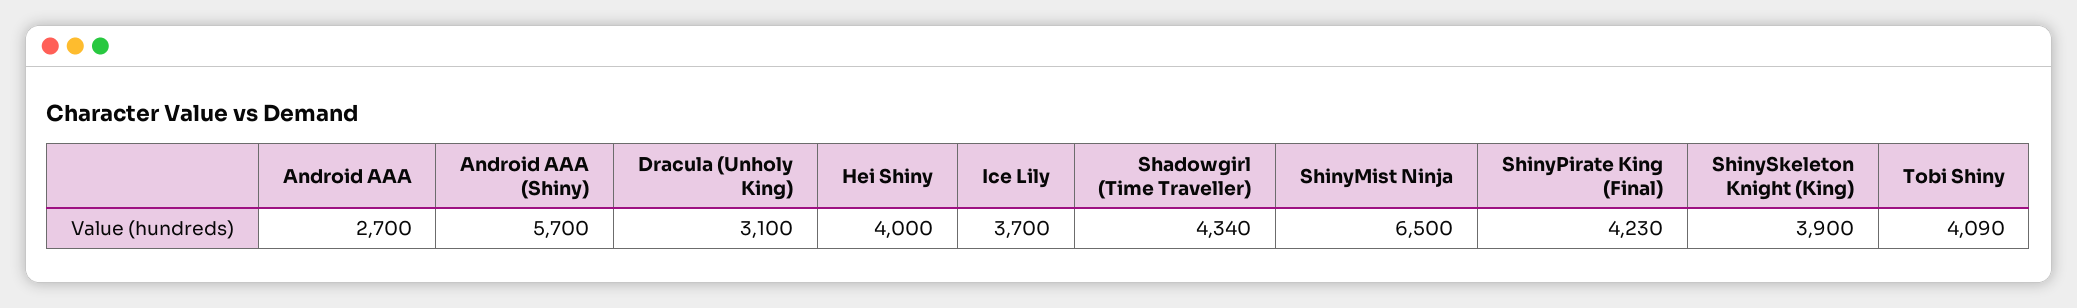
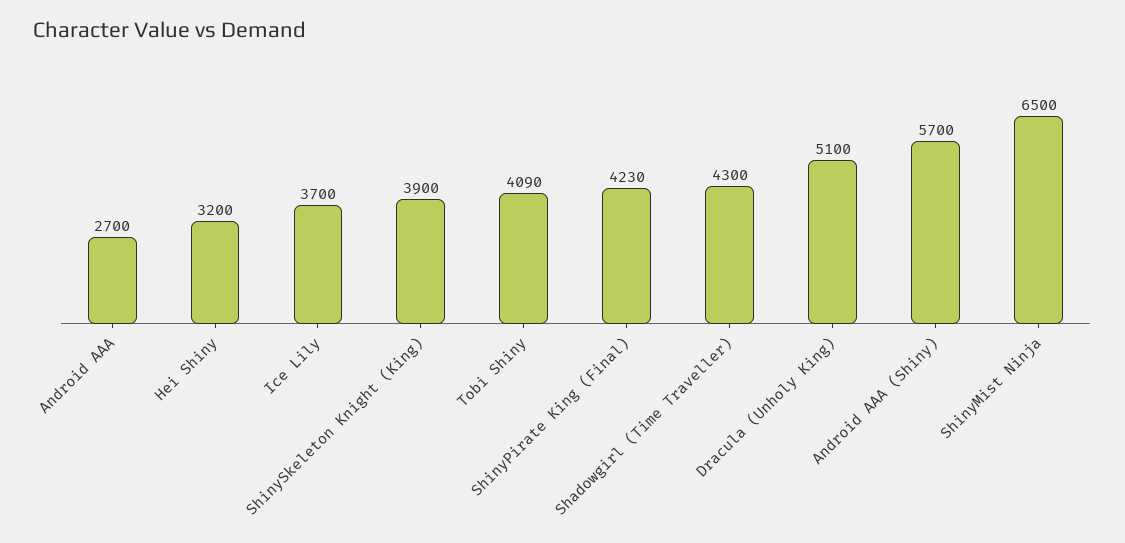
  {
    "Android AAA": 2700,
    "Android AAA (Shiny)": 5700,
-   "Dracula (Unholy King)": 3100,
+   "Dracula (Unholy King)": 5100,
-   "Hei Shiny": 4000,
+   "Hei Shiny": 3200,
    "Ice Lily": 3700,
-   "Shadowgirl (Time Traveller)": 4340,
+   "Shadowgirl (Time Traveller)": 4300,
    "ShinyMist Ninja": 6500,
    "ShinyPirate King (Final)": 4230,
    "ShinySkeleton Knight (King)": 3900,
    "Tobi Shiny": 4090
  }

